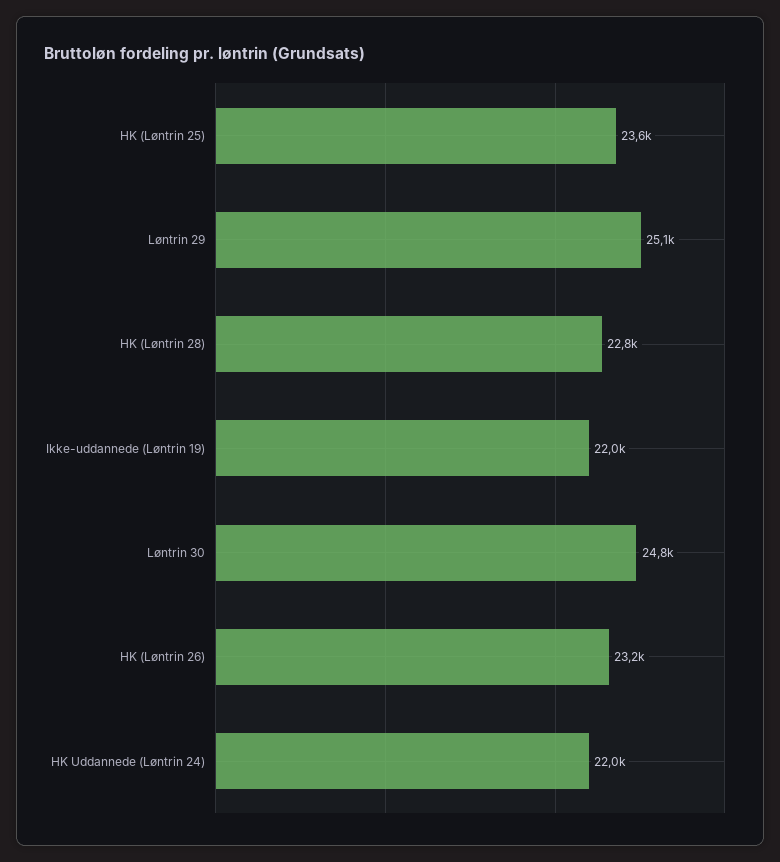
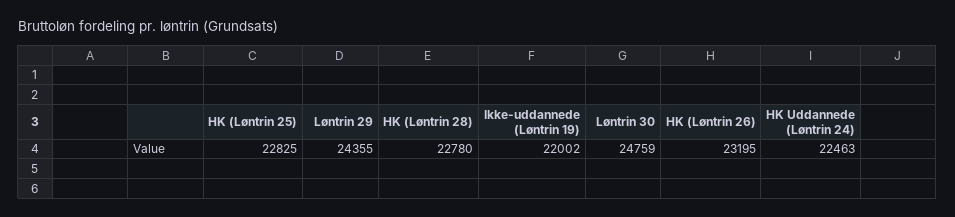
  {
-   "HK (Løntrin 25)": 23600,
+   "HK (Løntrin 25)": 22825,
-   "Løntrin 29": 25100,
+   "Løntrin 29": 24355,
    "HK (Løntrin 28)": 22780,
    "Ikke-uddannede (Løntrin 19)": 22002,
    "Løntrin 30": 24759,
    "HK (Løntrin 26)": 23195,
-   "HK Uddannede (Løntrin 24)": 22000
+   "HK Uddannede (Løntrin 24)": 22463
  }

